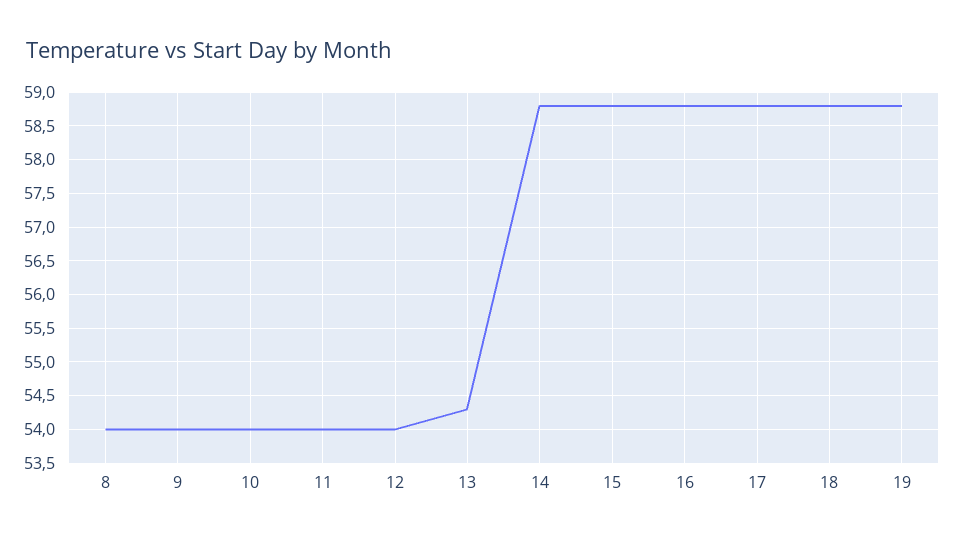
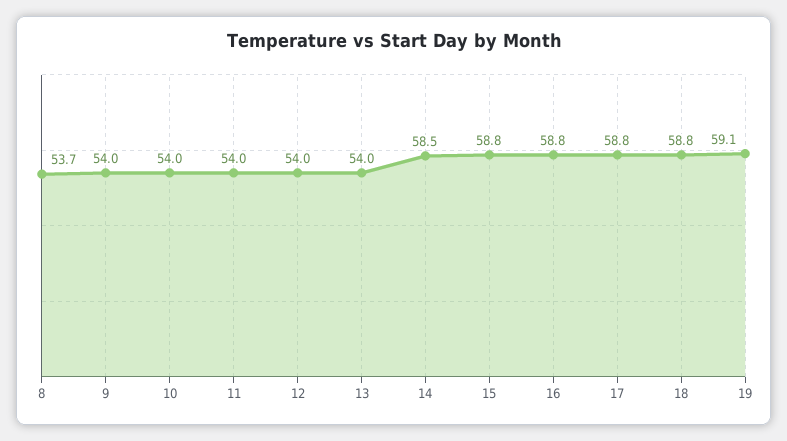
  {
-   "8": 54,
+   "8": 53.7,
    "9": 54,
    "10": 54,
    "11": 54,
    "12": 54,
-   "13": 54.3,
+   "13": 54,
-   "14": 58.8,
+   "14": 58.5,
    "15": 58.8,
    "16": 58.8,
    "17": 58.8,
    "18": 58.8,
-   "19": 58.8
+   "19": 59.1
  }

